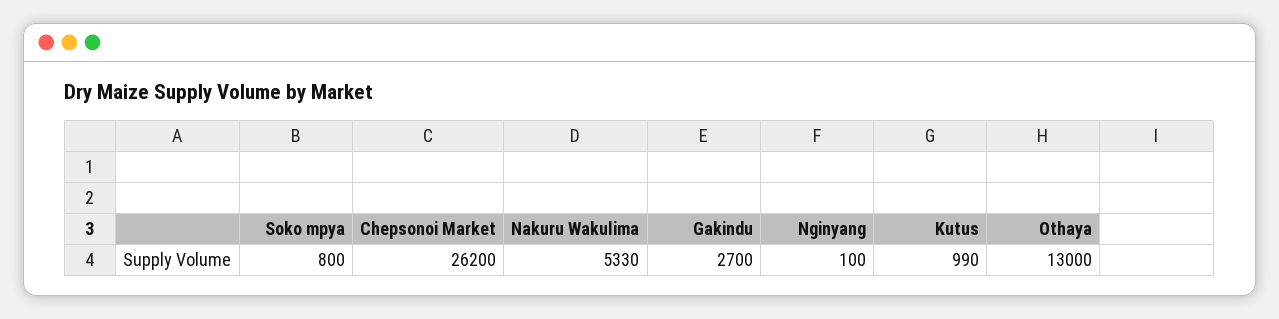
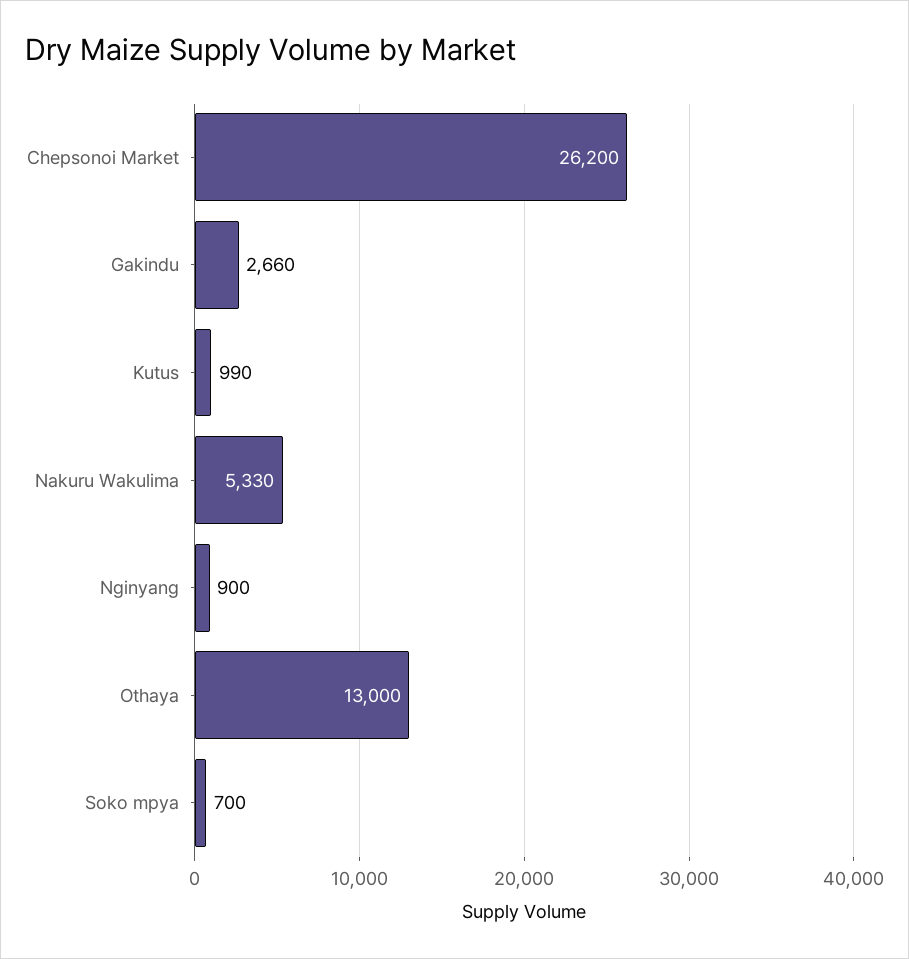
  {
-   "Soko mpya": 800,
+   "Soko mpya": 700,
    "Chepsonoi Market": 26200,
    "Nakuru Wakulima": 5330,
-   "Gakindu": 2700,
+   "Gakindu": 2660,
-   "Nginyang": 100,
+   "Nginyang": 900,
    "Kutus": 990,
    "Othaya": 13000
  }

